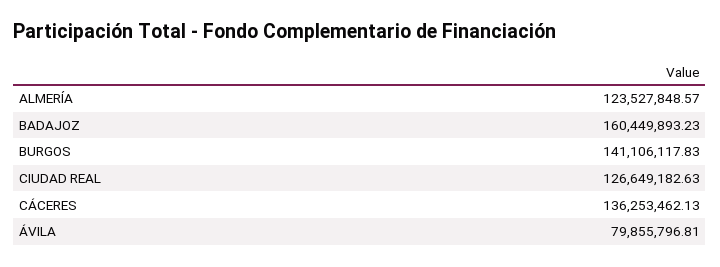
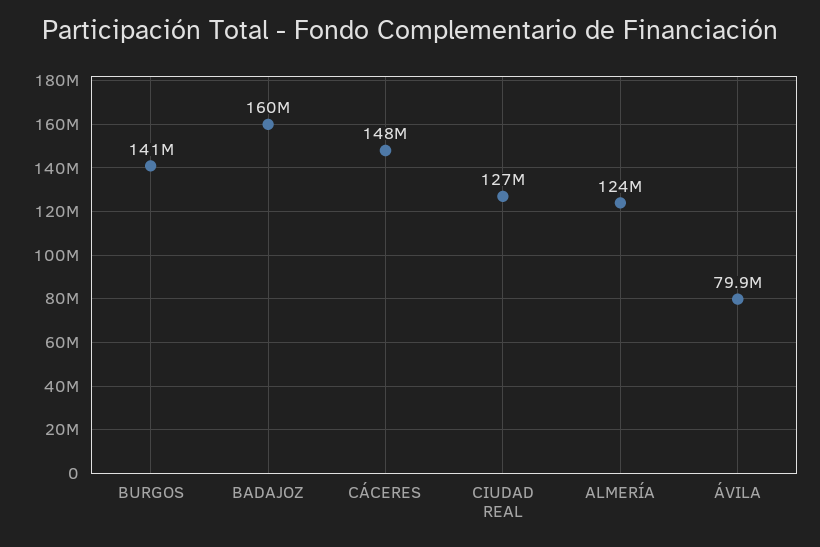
  {
    "ALMERÍA": 123527848.57,
    "BADAJOZ": 160449893.23,
    "BURGOS": 141106117.83,
    "CIUDAD REAL": 126649182.63,
-   "CÁCERES": 136253462.13,
+   "CÁCERES": 148000000,
    "ÁVILA": 79855796.81
  }

